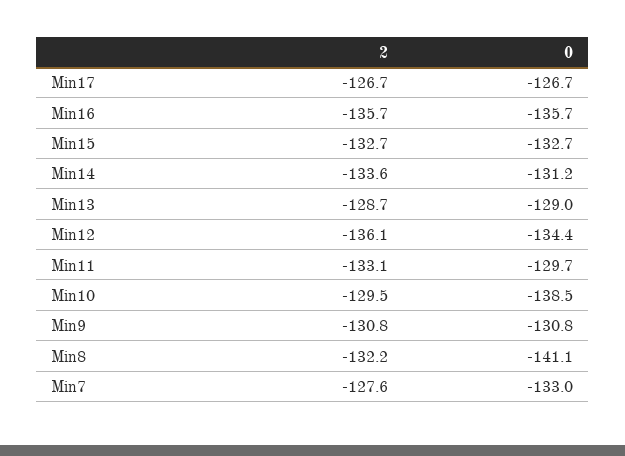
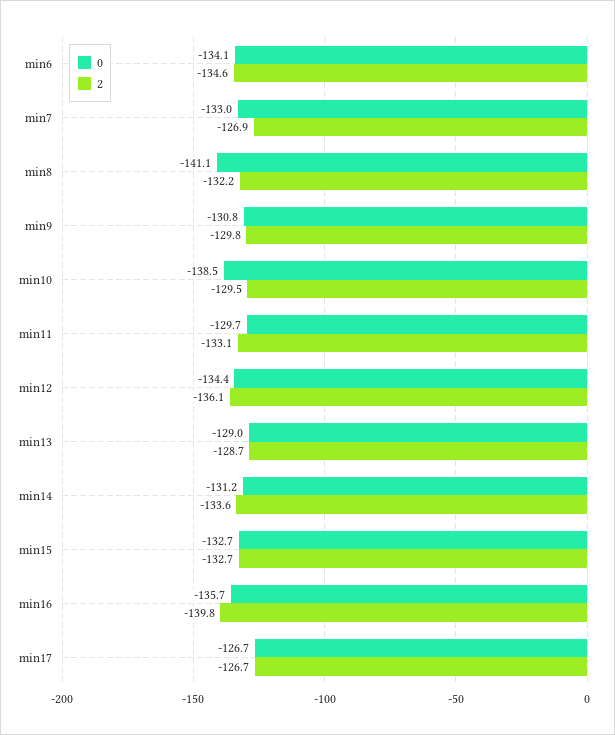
  {
    "2": {
      "Min17": -126.7,
-     "Min16": -135.7,
+     "Min16": -139.8,
      "Min15": -132.7,
      "Min14": -133.6,
      "Min13": -128.7,
      "Min12": -136.1,
      "Min11": -133.1,
      "Min10": -129.5,
-     "Min9": -130.8,
+     "Min9": -129.8,
      "Min8": -132.2,
-     "Min7": -127.6
+     "Min7": -126.9,
+     "min6": -134.6
    },
    "0": {
      "Min17": -126.7,
      "Min16": -135.7,
      "Min15": -132.7,
      "Min14": -131.2,
      "Min13": -129,
      "Min12": -134.4,
      "Min11": -129.7,
      "Min10": -138.5,
      "Min9": -130.8,
      "Min8": -141.1,
-     "Min7": -133
+     "Min7": -133,
+     "min6": -134.1
    }
  }

